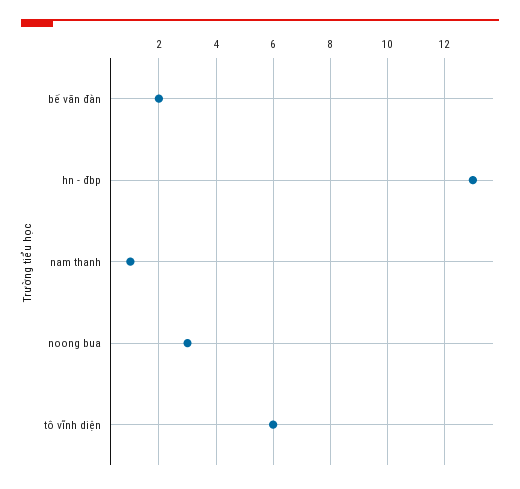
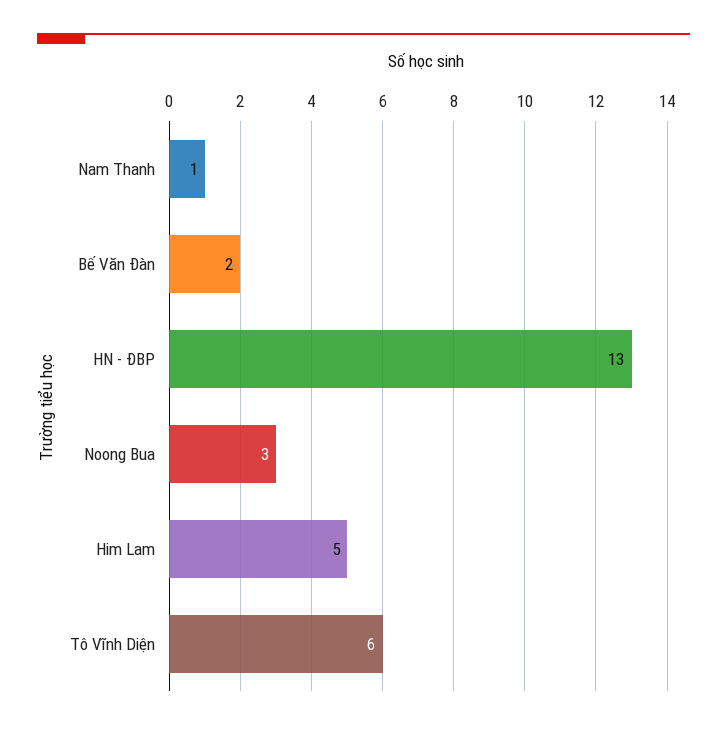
  {
    "bế văn đàn": 2,
    "hn - đbp": 13,
    "nam thanh": 1,
    "noong bua": 3,
-   "tô vĩnh diện": 6
+   "tô vĩnh diện": 6,
+   "Him Lam": 5
  }

